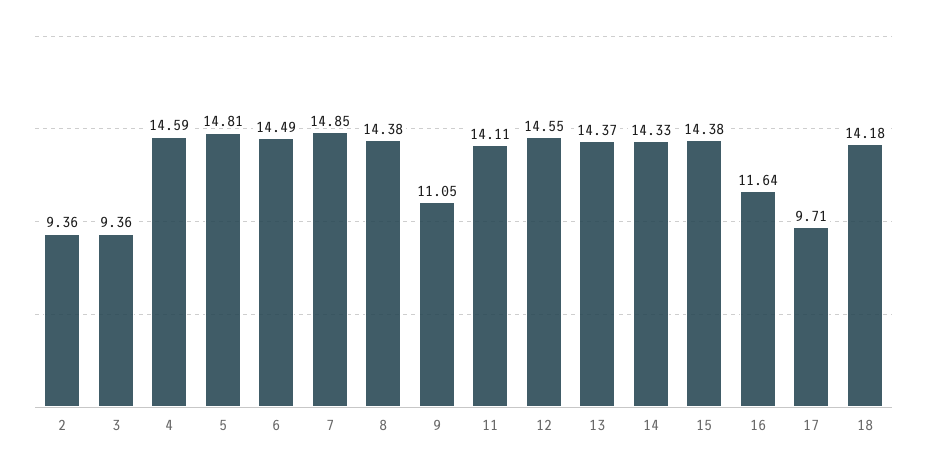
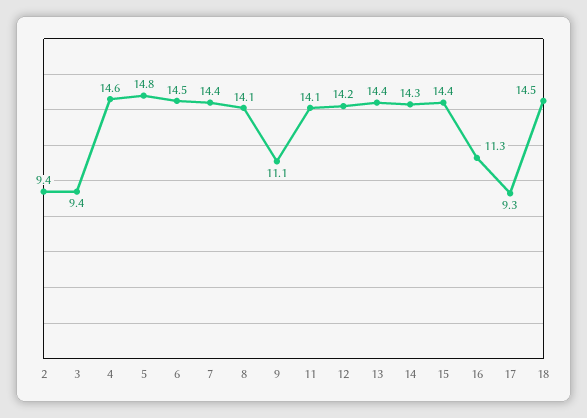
  {
    "2": 9.36,
    "3": 9.36,
    "4": 14.59,
    "5": 14.81,
    "6": 14.49,
-   "7": 14.85,
+   "7": 14.4,
-   "8": 14.38,
+   "8": 14.1,
    "9": 11.05,
    "11": 14.11,
-   "12": 14.55,
+   "12": 14.2,
    "13": 14.37,
    "14": 14.33,
    "15": 14.38,
-   "16": 11.64,
+   "16": 11.3,
-   "17": 9.71,
+   "17": 9.3,
-   "18": 14.18
+   "18": 14.5
  }

